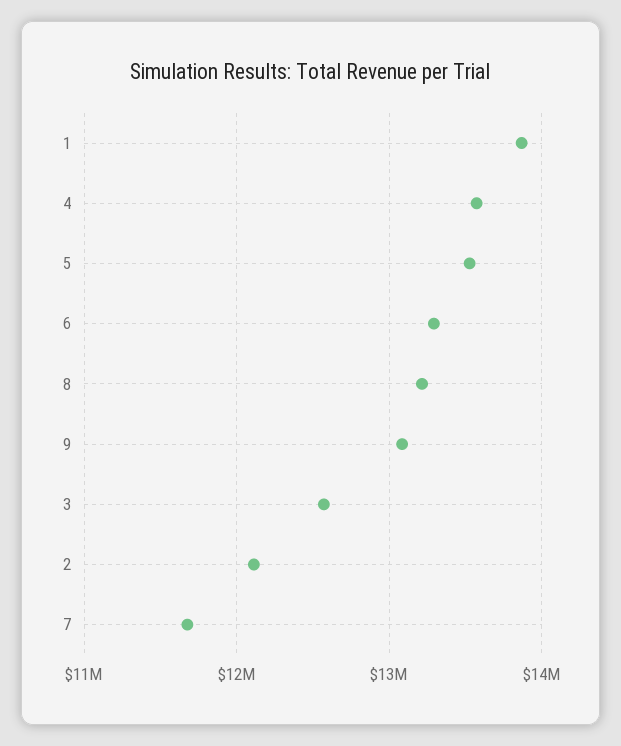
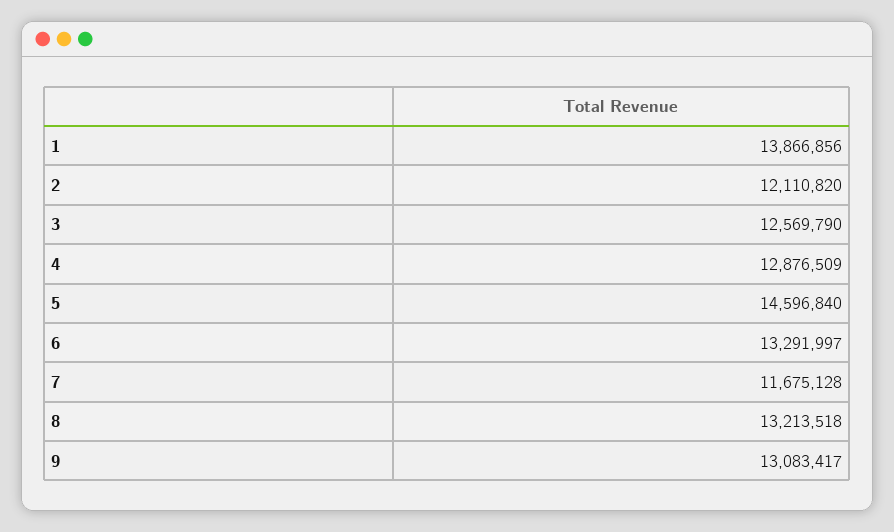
  {
    "1": 13866856,
-   "4": 13600000,
+   "4": 12876509,
-   "5": 13500000,
+   "5": 14596840,
    "6": 13291997,
    "8": 13213518,
    "9": 13083417,
    "3": 12569790,
    "2": 12110820,
    "7": 11675128
  }

